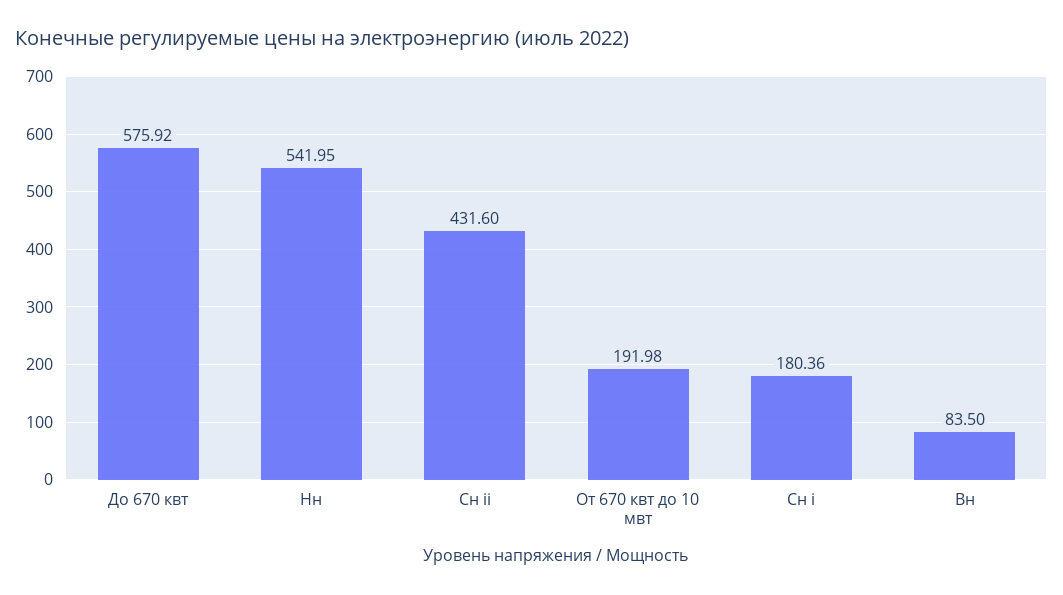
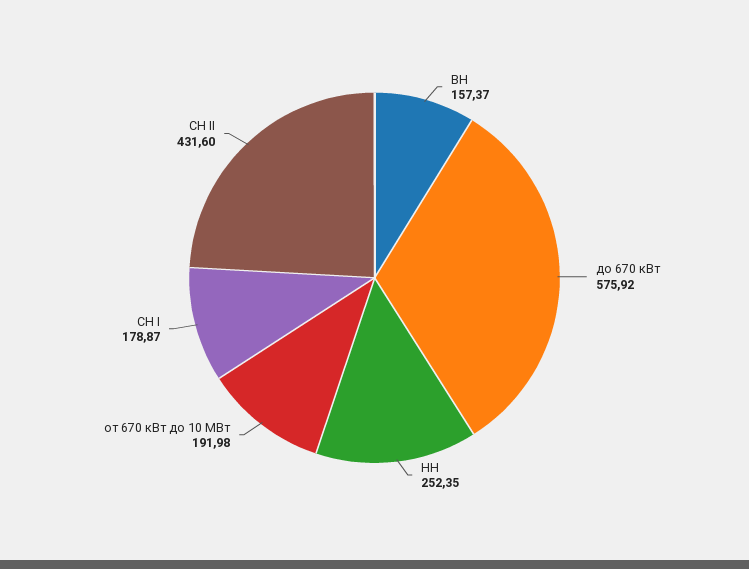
  {
    "До 670 квт": 575.92,
-   "Нн": 541.95,
+   "Нн": 252.35,
    "Сн ii": 431.6,
    "От 670 квт до 10 мвт": 191.98,
-   "Сн i": 180.36,
+   "Сн i": 178.87,
-   "Вн": 83.5
+   "Вн": 157.37
  }

